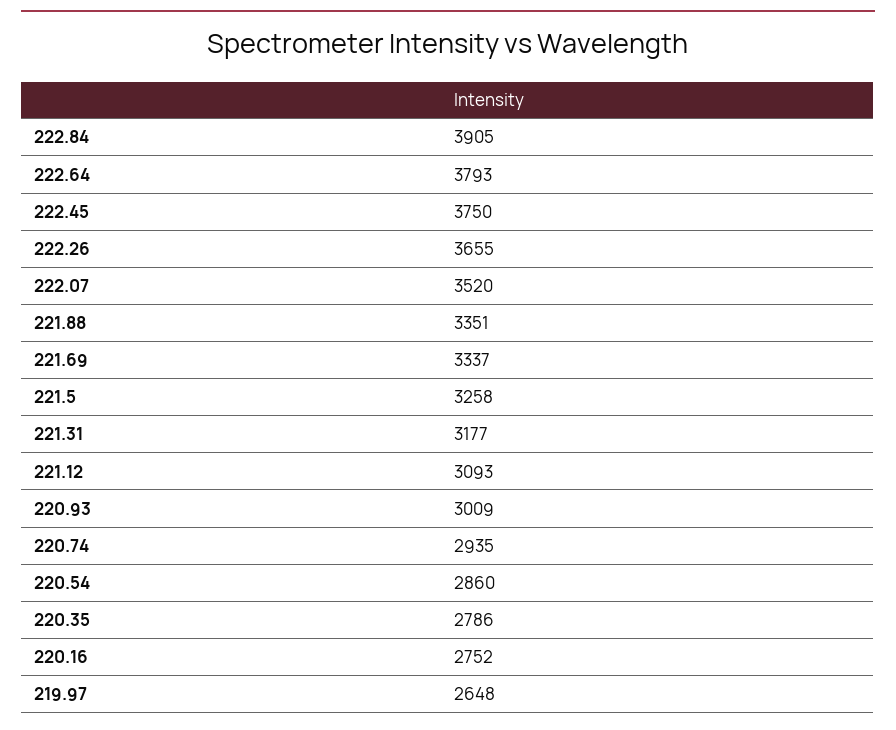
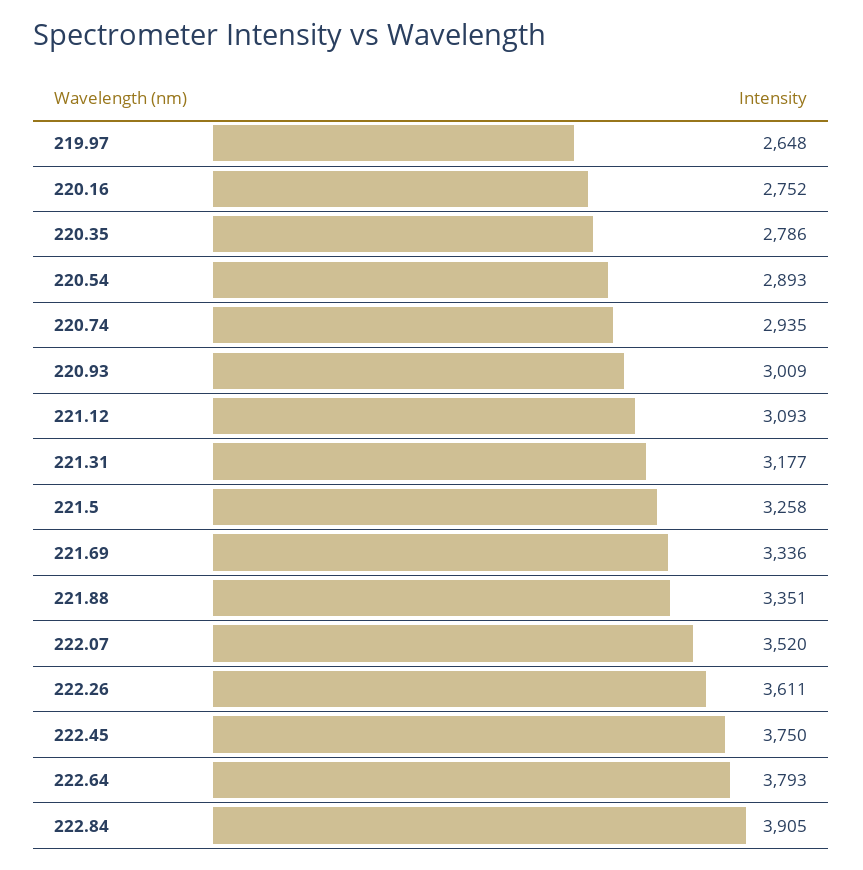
  {
    "222.84": 3905,
    "222.64": 3793,
    "222.45": 3750,
-   "222.26": 3655,
+   "222.26": 3611,
    "222.07": 3520,
    "221.88": 3351,
-   "221.69": 3337,
+   "221.69": 3336,
    "221.5": 3258,
    "221.31": 3177,
    "221.12": 3093,
    "220.93": 3009,
    "220.74": 2935,
-   "220.54": 2860,
+   "220.54": 2893,
    "220.35": 2786,
    "220.16": 2752,
    "219.97": 2648
  }

